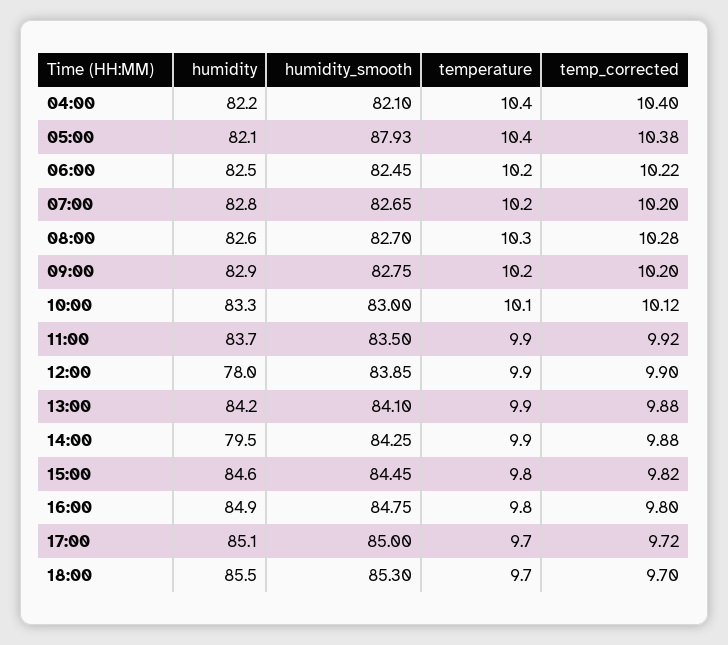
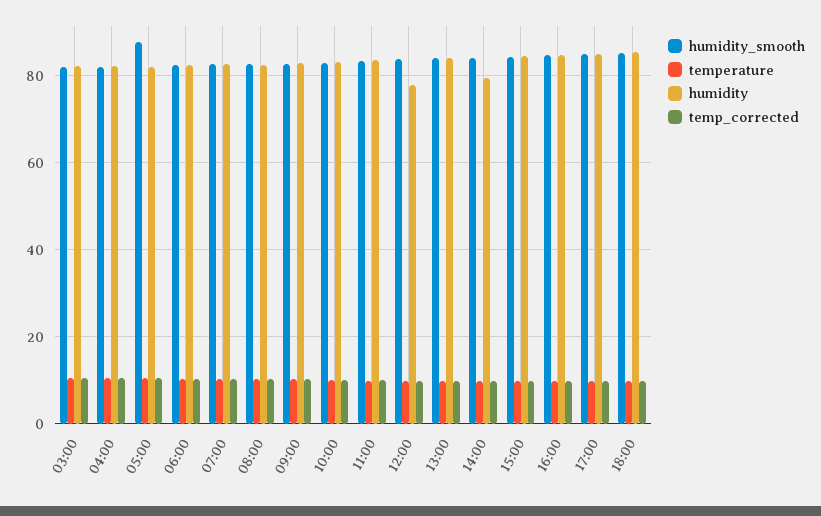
  {
    "humidity": {
      "04:00": 82.2,
      "05:00": 82.1,
      "06:00": 82.5,
      "07:00": 82.8,
      "08:00": 82.6,
      "09:00": 82.9,
      "10:00": 83.3,
      "11:00": 83.7,
      "12:00": 78,
      "13:00": 84.2,
      "14:00": 79.5,
      "15:00": 84.6,
      "16:00": 84.9,
      "17:00": 85.1,
-     "18:00": 85.5
+     "18:00": 85.5,
+     "03:00": 82
    },
    "humidity_smooth": {
      "04:00": 82.1,
      "05:00": 87.93,
      "06:00": 82.45,
      "07:00": 82.65,
      "08:00": 82.7,
      "09:00": 82.75,
      "10:00": 83,
      "11:00": 83.5,
      "12:00": 83.85,
      "13:00": 84.1,
      "14:00": 84.25,
      "15:00": 84.45,
      "16:00": 84.75,
      "17:00": 85,
-     "18:00": 85.3
+     "18:00": 85.3,
+     "03:00": 82
    },
    "temperature": {
      "04:00": 10.4,
      "05:00": 10.4,
      "06:00": 10.2,
      "07:00": 10.2,
      "08:00": 10.3,
      "09:00": 10.2,
      "10:00": 10.1,
      "11:00": 9.9,
      "12:00": 9.9,
      "13:00": 9.9,
      "14:00": 9.9,
      "15:00": 9.8,
      "16:00": 9.8,
      "17:00": 9.7,
-     "18:00": 9.7
+     "18:00": 9.7,
+     "03:00": 10
    },
    "temp_corrected": {
      "04:00": 10.4,
      "05:00": 10.38,
      "06:00": 10.22,
      "07:00": 10.2,
      "08:00": 10.28,
      "09:00": 10.2,
      "10:00": 10.12,
      "11:00": 9.92,
      "12:00": 9.9,
      "13:00": 9.88,
      "14:00": 9.88,
      "15:00": 9.82,
      "16:00": 9.8,
      "17:00": 9.72,
-     "18:00": 9.7
+     "18:00": 9.7,
+     "03:00": 10
    }
  }

